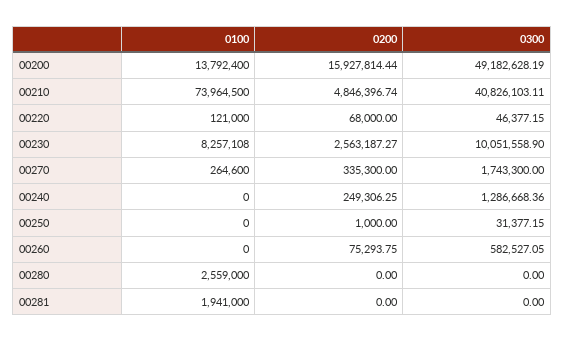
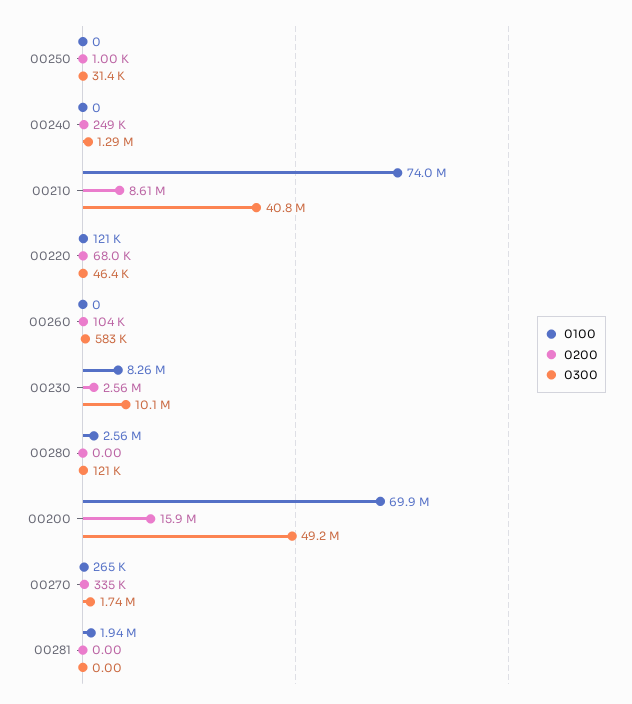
  {
    "0100": {
-     "00200": 13792400,
+     "00200": 69900000,
      "00210": 73964500,
      "00220": 121000,
      "00230": 8257108,
      "00270": 264600,
      "00240": 0,
      "00250": 0,
      "00260": 0,
      "00280": 2559000,
      "00281": 1941000
    },
    "0200": {
      "00200": 15927814.44,
-     "00210": 4846396.74,
+     "00210": 8610000,
      "00220": 68000,
      "00230": 2563187.27,
      "00270": 335300,
      "00240": 249306.25,
      "00250": 1000,
-     "00260": 75293.75,
+     "00260": 104000,
      "00280": 0,
      "00281": 0
    },
    "0300": {
      "00200": 49182628.19,
      "00210": 40826103.11,
      "00220": 46377.15,
      "00230": 10051558.9,
      "00270": 1743300,
      "00240": 1286668.36,
      "00250": 31377.15,
      "00260": 582527.05,
-     "00280": 0,
+     "00280": 121000,
      "00281": 0
    }
  }

